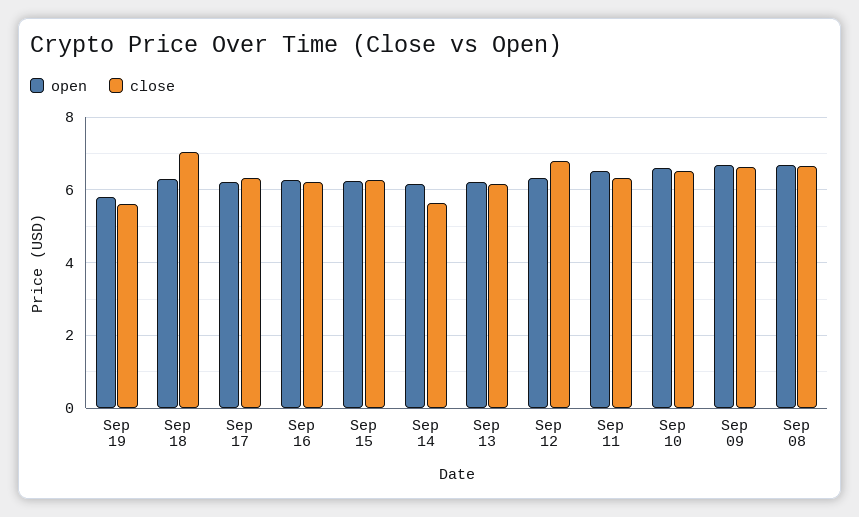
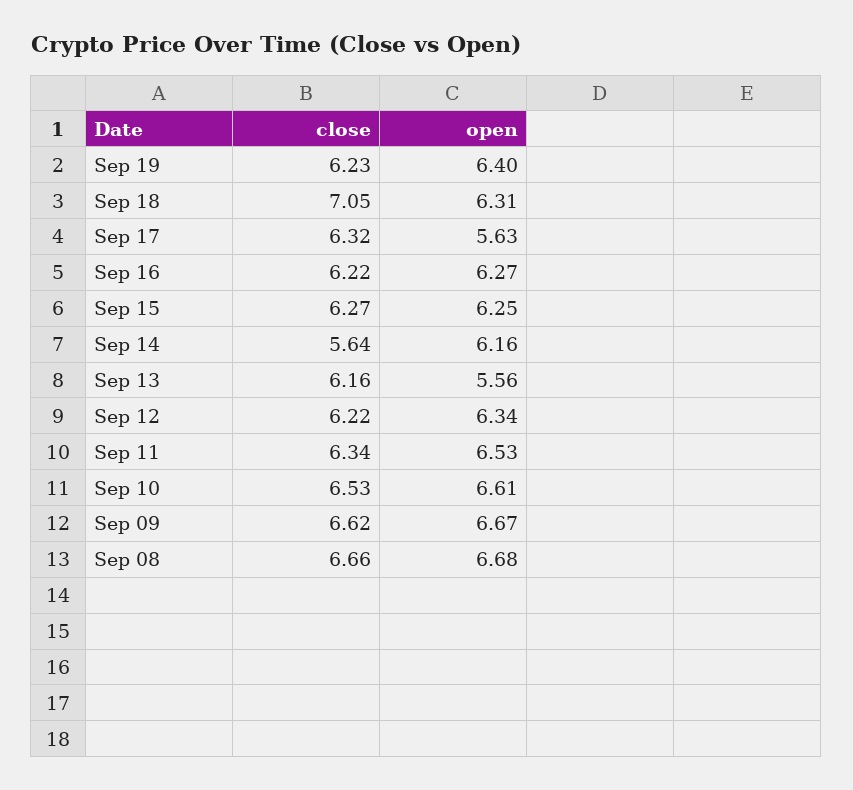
  {
    "open": {
-     "Sep 19": 5.8,
+     "Sep 19": 6.4,
      "Sep 18": 6.31,
-     "Sep 17": 6.2,
+     "Sep 17": 5.63,
      "Sep 16": 6.27,
      "Sep 15": 6.25,
      "Sep 14": 6.16,
-     "Sep 13": 6.2,
+     "Sep 13": 5.56,
      "Sep 12": 6.34,
      "Sep 11": 6.53,
      "Sep 10": 6.61,
      "Sep 09": 6.67,
      "Sep 08": 6.68
    },
    "close": {
-     "Sep 19": 5.6,
+     "Sep 19": 6.23,
      "Sep 18": 7.05,
      "Sep 17": 6.32,
      "Sep 16": 6.22,
      "Sep 15": 6.27,
      "Sep 14": 5.64,
      "Sep 13": 6.16,
-     "Sep 12": 6.8,
+     "Sep 12": 6.22,
      "Sep 11": 6.34,
      "Sep 10": 6.53,
      "Sep 09": 6.62,
      "Sep 08": 6.66
    }
  }

